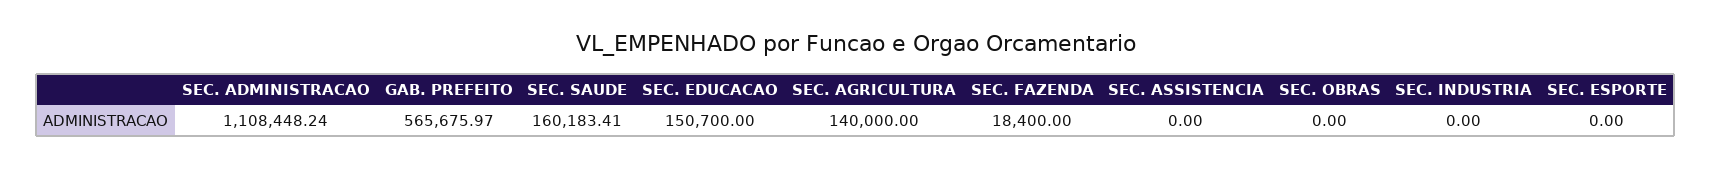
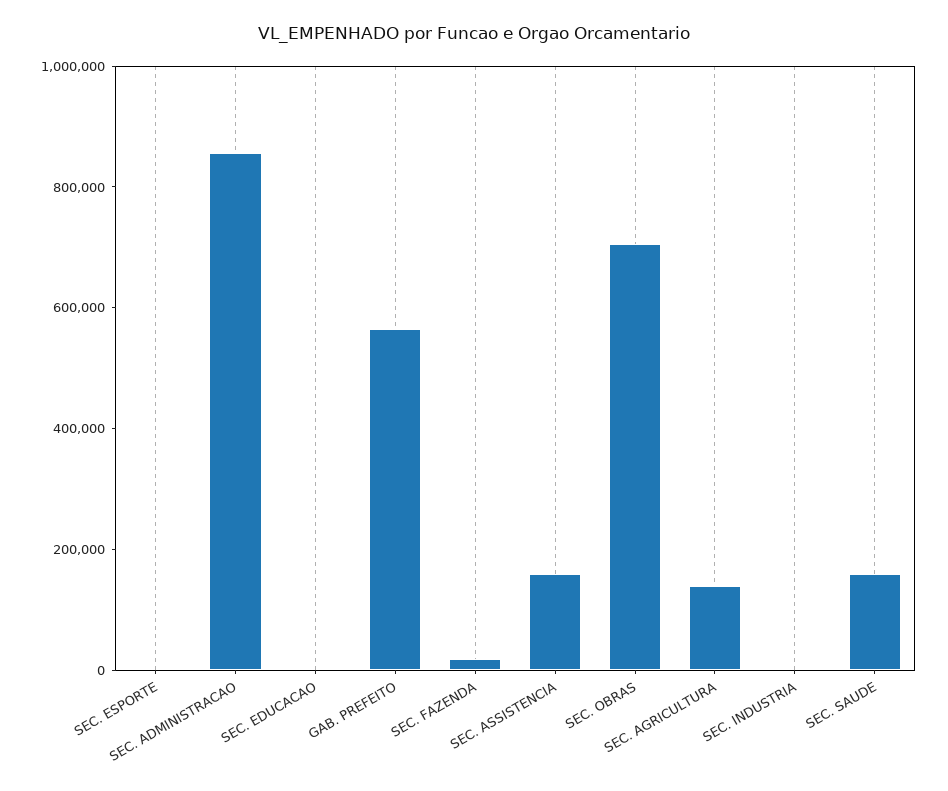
  {
-   "SEC. ADMINISTRACAO": 1108448.24,
+   "SEC. ADMINISTRACAO": 850000,
    "GAB. PREFEITO": 565675.97,
    "SEC. SAUDE": 160183.41,
-   "SEC. EDUCACAO": 150700,
+   "SEC. EDUCACAO": 0,
    "SEC. AGRICULTURA": 140000,
    "SEC. FAZENDA": 18400,
-   "SEC. ASSISTENCIA": 0,
+   "SEC. ASSISTENCIA": 150000,
-   "SEC. OBRAS": 0,
+   "SEC. OBRAS": 700000,
    "SEC. INDUSTRIA": 0,
    "SEC. ESPORTE": 0
  }

